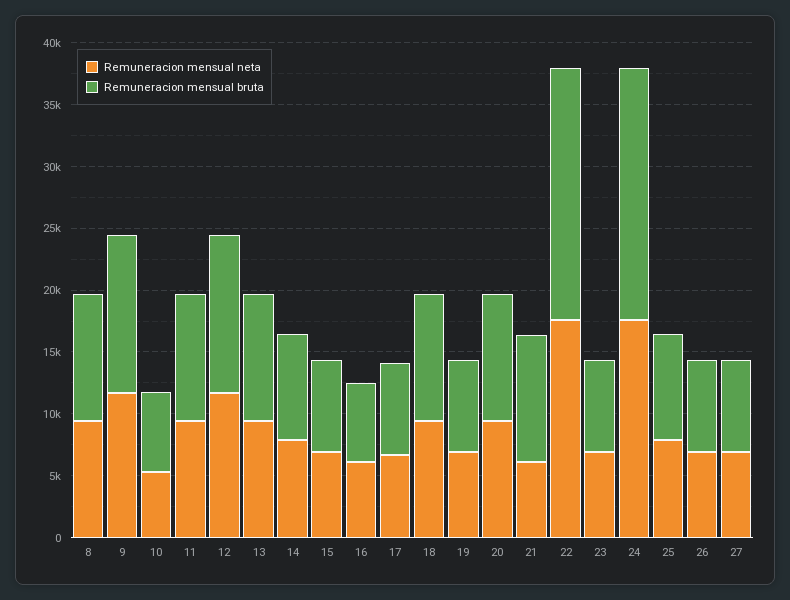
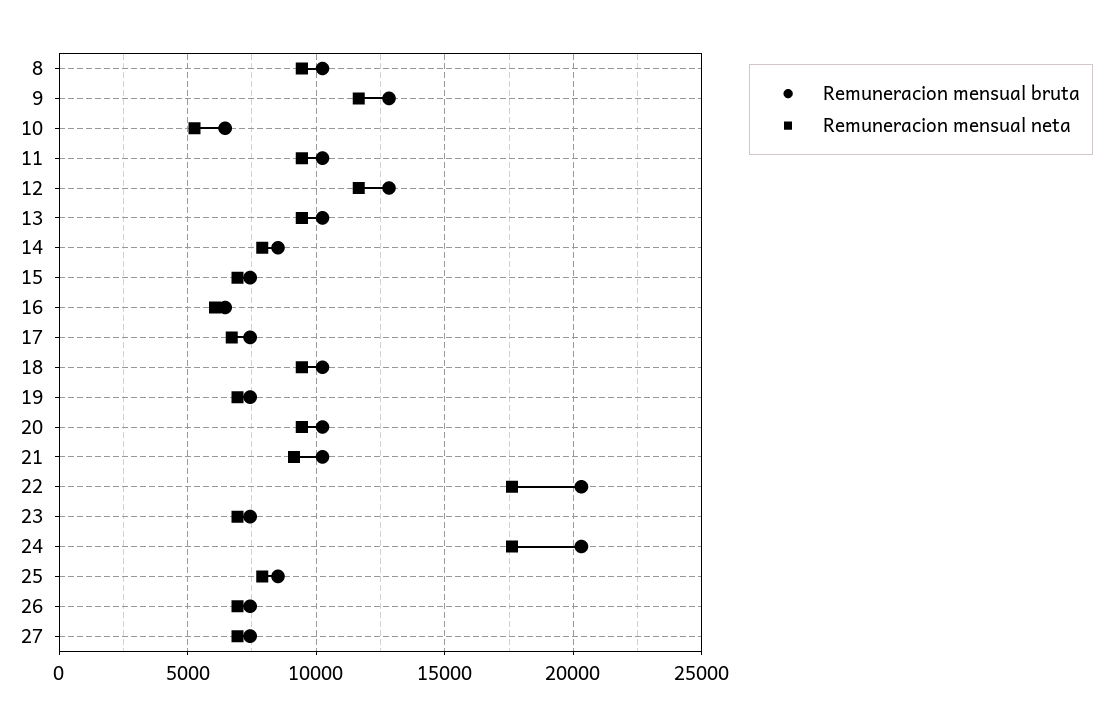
  {
    "Remuneracion mensual neta": {
      "8": 9500,
      "9": 11500,
      "10": 5500,
      "11": 9500,
      "12": 11500,
      "13": 9500,
      "14": 8000,
      "15": 7000,
      "16": 6000,
      "17": 6500,
      "18": 9500,
      "19": 7000,
      "20": 9500,
-     "21": 6000,
+     "21": 9000,
      "22": 17500,
      "23": 7000,
      "24": 17500,
      "25": 8000,
      "26": 7000,
      "27": 7000
    },
    "Remuneracion mensual bruta": {
      "8": 10000,
      "9": 13000,
      "10": 6500,
      "11": 10000,
      "12": 13000,
      "13": 10000,
      "14": 8500,
      "15": 7500,
      "16": 6500,
      "17": 7500,
      "18": 10000,
      "19": 7500,
      "20": 10000,
      "21": 10000,
      "22": 20500,
      "23": 7500,
      "24": 20500,
      "25": 8500,
      "26": 7500,
      "27": 7500
    }
  }

